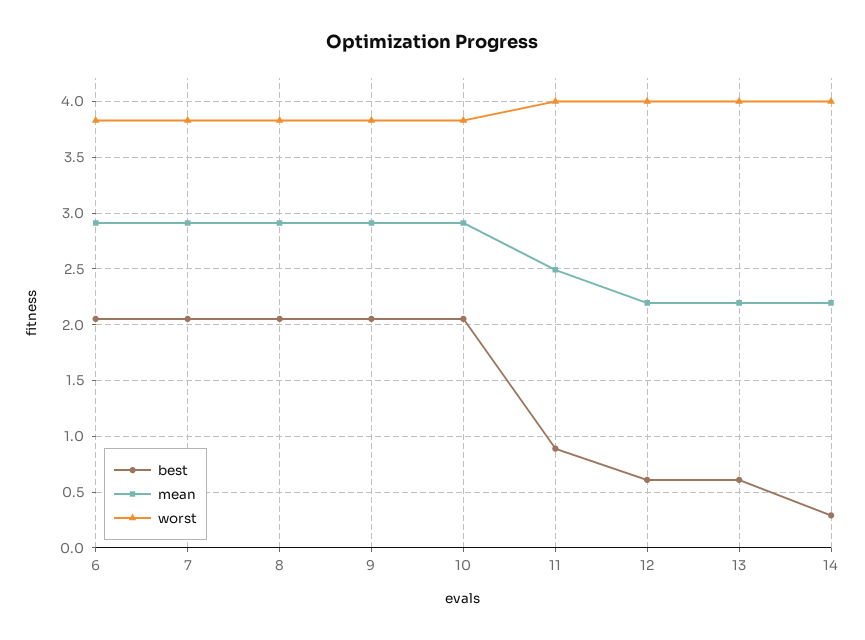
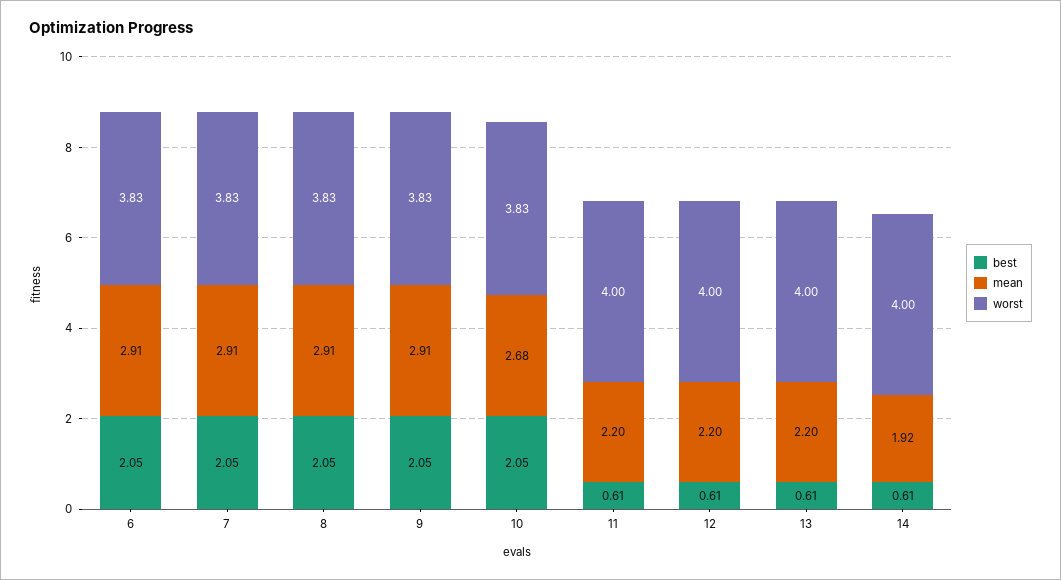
  {
    "best": {
      "6": 2.05,
      "7": 2.05,
      "8": 2.05,
      "9": 2.05,
      "10": 2.05,
-     "11": 0.9,
+     "11": 0.61,
      "12": 0.61,
      "13": 0.61,
-     "14": 0.3
+     "14": 0.61
    },
    "mean": {
      "6": 2.91,
      "7": 2.91,
      "8": 2.91,
      "9": 2.91,
-     "10": 2.9,
+     "10": 2.68,
-     "11": 2.5,
+     "11": 2.2,
      "12": 2.2,
      "13": 2.2,
-     "14": 2.2
+     "14": 1.92
    },
    "worst": {
      "6": 3.83,
      "7": 3.83,
      "8": 3.83,
      "9": 3.83,
      "10": 3.83,
      "11": 4,
      "12": 4,
      "13": 4,
      "14": 4
    }
  }

